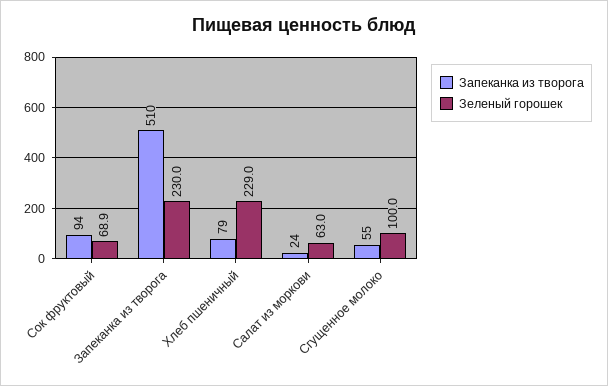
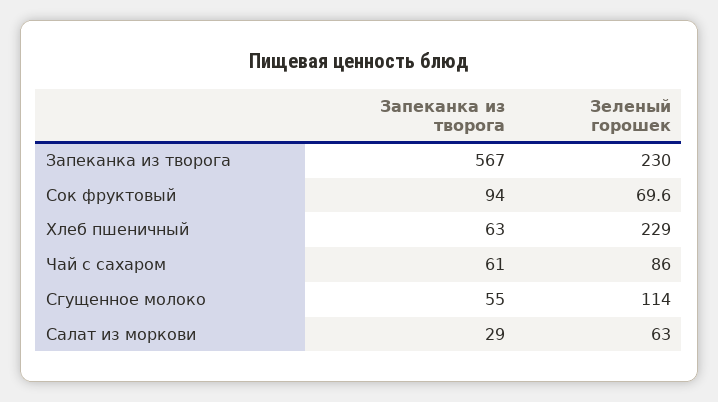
  {
    "Запеканка из творога": {
      "Сок фруктовый": 94,
-     "Запеканка из творога": 510,
+     "Запеканка из творога": 567,
-     "Хлеб пшеничный": 79,
+     "Хлеб пшеничный": 63,
-     "Салат из моркови": 24,
+     "Салат из моркови": 29,
-     "Сгущенное молоко": 55
+     "Сгущенное молоко": 55,
+     "Чай с сахаром": 61
    },
    "Зеленый горошек": {
-     "Сок фруктовый": 68.9,
+     "Сок фруктовый": 69.6,
      "Запеканка из творога": 230,
      "Хлеб пшеничный": 229,
      "Салат из моркови": 63,
-     "Сгущенное молоко": 100
+     "Сгущенное молоко": 114,
+     "Чай с сахаром": 86
    }
  }

